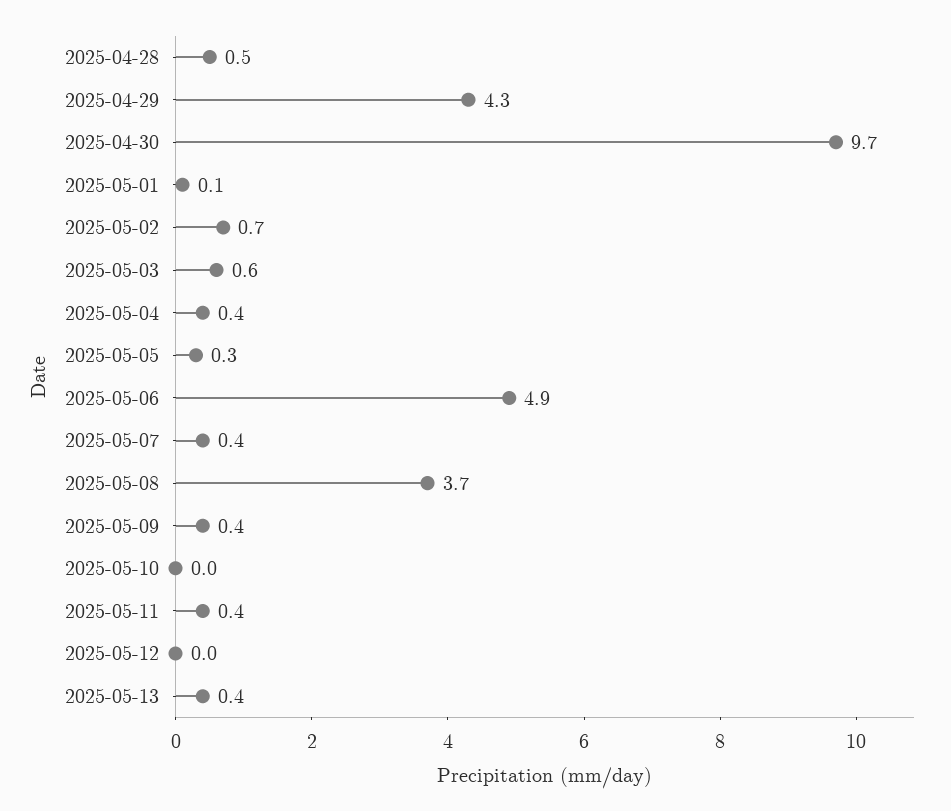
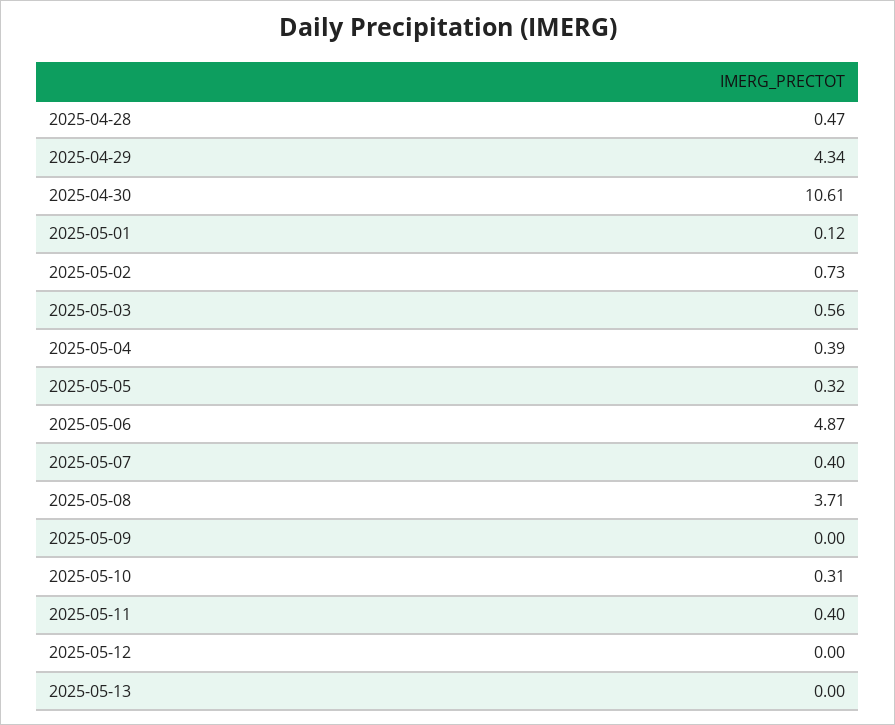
  {
    "2025-04-28": 0.47,
    "2025-04-29": 4.34,
-   "2025-04-30": 9.7,
+   "2025-04-30": 10.61,
    "2025-05-01": 0.12,
    "2025-05-02": 0.73,
    "2025-05-03": 0.56,
    "2025-05-04": 0.39,
    "2025-05-05": 0.32,
    "2025-05-06": 4.87,
    "2025-05-07": 0.4,
    "2025-05-08": 3.71,
-   "2025-05-09": 0.4,
+   "2025-05-09": 0,
-   "2025-05-10": 0,
+   "2025-05-10": 0.31,
    "2025-05-11": 0.4,
    "2025-05-12": 0,
-   "2025-05-13": 0.4
+   "2025-05-13": 0
  }

